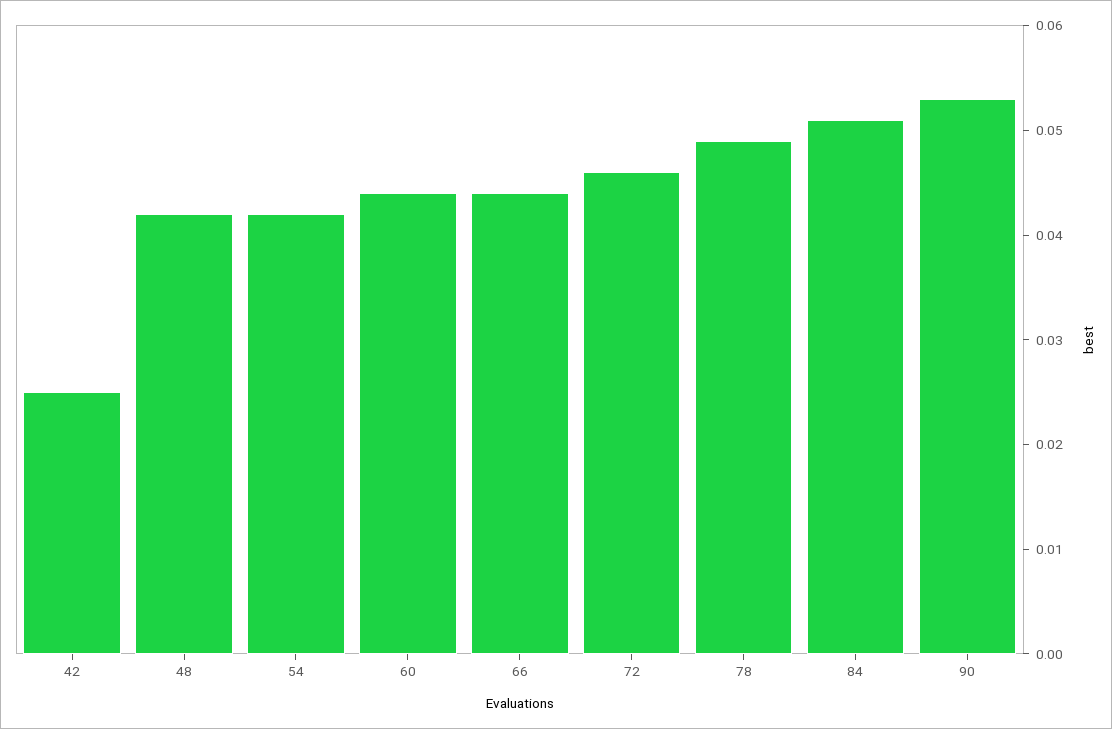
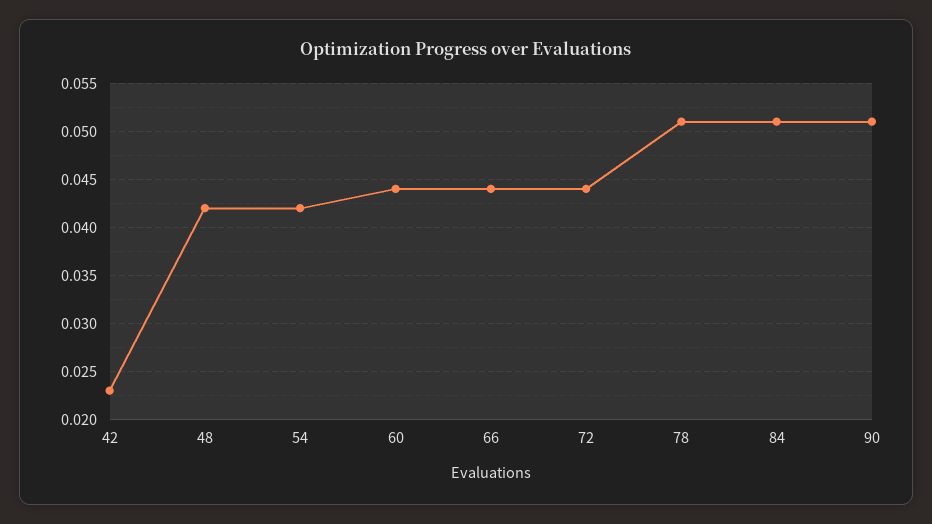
  {
-   "42": 0.025,
+   "42": 0.023,
    "48": 0.042,
    "54": 0.042,
    "60": 0.044,
    "66": 0.044,
-   "72": 0.046,
+   "72": 0.044,
-   "78": 0.049,
+   "78": 0.051,
    "84": 0.051,
-   "90": 0.053
+   "90": 0.051
  }

